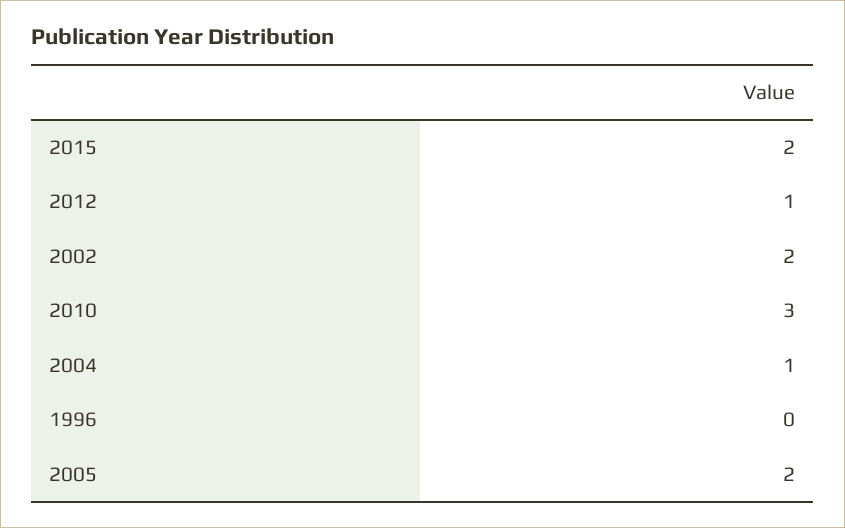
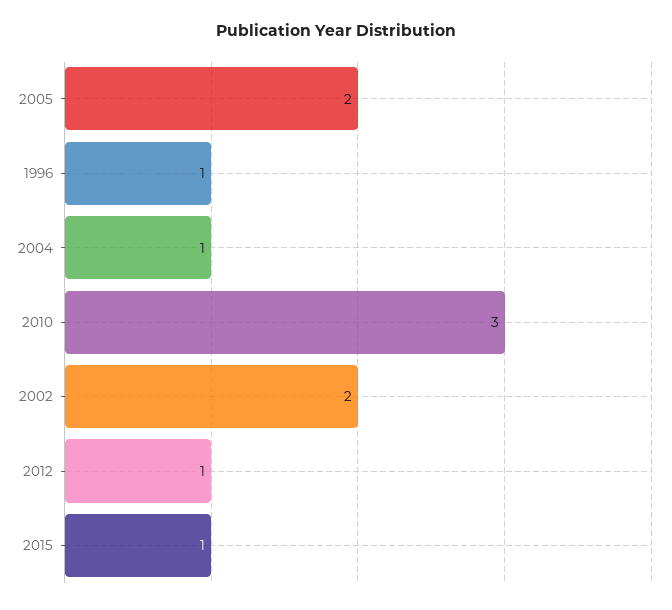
  {
-   "2015": 2,
+   "2015": 1,
    "2012": 1,
    "2002": 2,
    "2010": 3,
    "2004": 1,
-   "1996": 0,
+   "1996": 1,
    "2005": 2
  }

